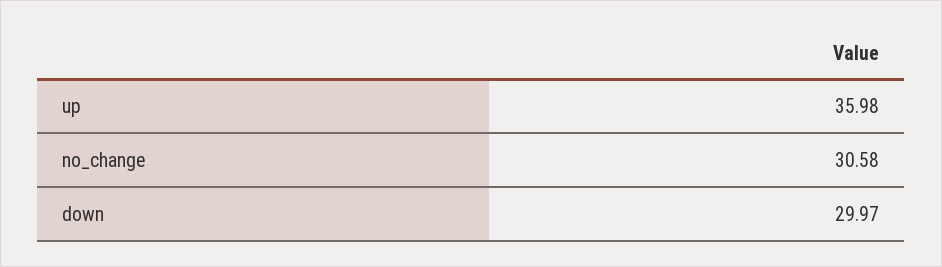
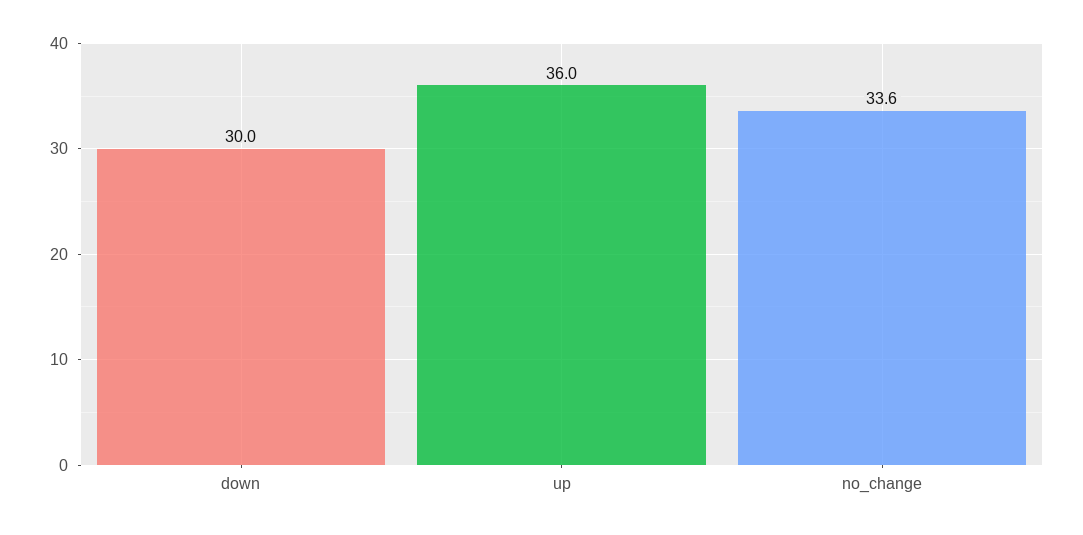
  {
    "up": 35.98,
-   "no_change": 30.58,
+   "no_change": 33.6,
    "down": 29.97
  }

